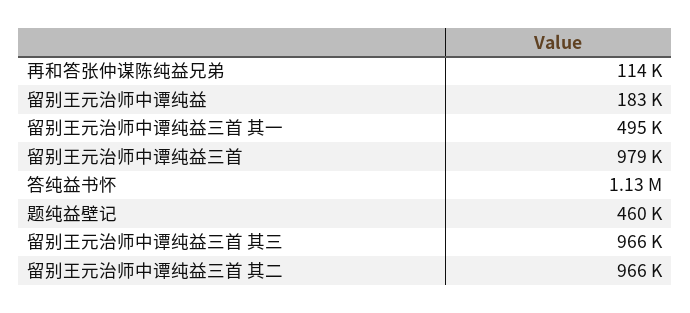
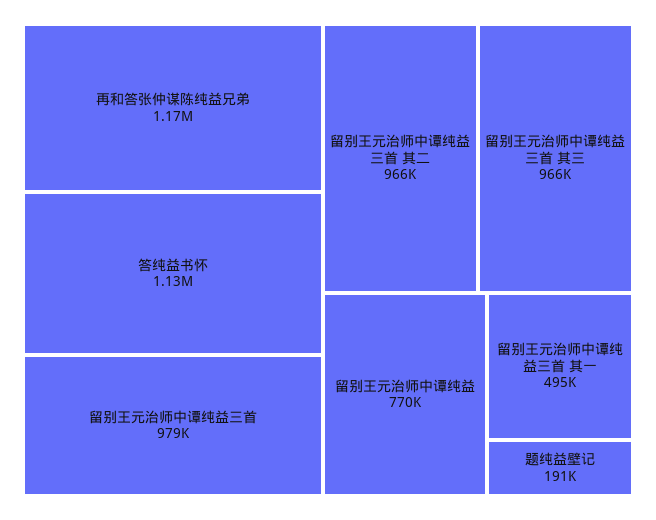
  {
-   "再和答张仲谋陈纯益兄弟": 114000,
+   "再和答张仲谋陈纯益兄弟": 1170000,
-   "留别王元治师中谭纯益": 183000,
+   "留别王元治师中谭纯益": 770000,
    "留别王元治师中谭纯益三首 其一": 495000,
    "留别王元治师中谭纯益三首": 979000,
    "答纯益书怀": 1130000,
-   "题纯益壁记": 460000,
+   "题纯益壁记": 191000,
    "留别王元治师中谭纯益三首 其三": 966000,
    "留别王元治师中谭纯益三首 其二": 966000
  }

